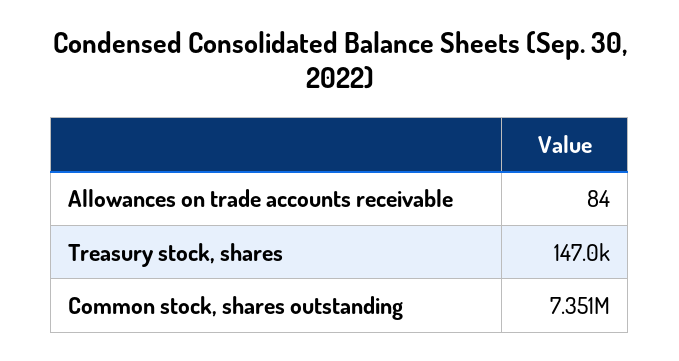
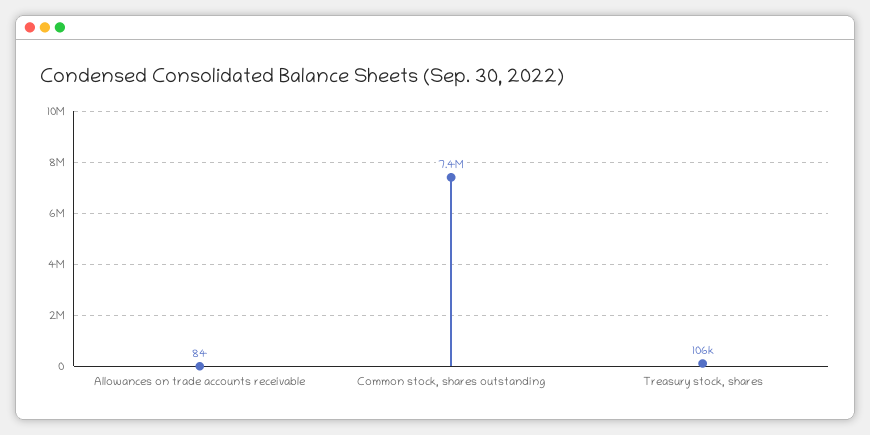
  {
    "Allowances on trade accounts receivable": 84,
-   "Treasury stock, shares": 147000,
+   "Treasury stock, shares": 106000,
    "Common stock, shares outstanding": 7351000
  }

